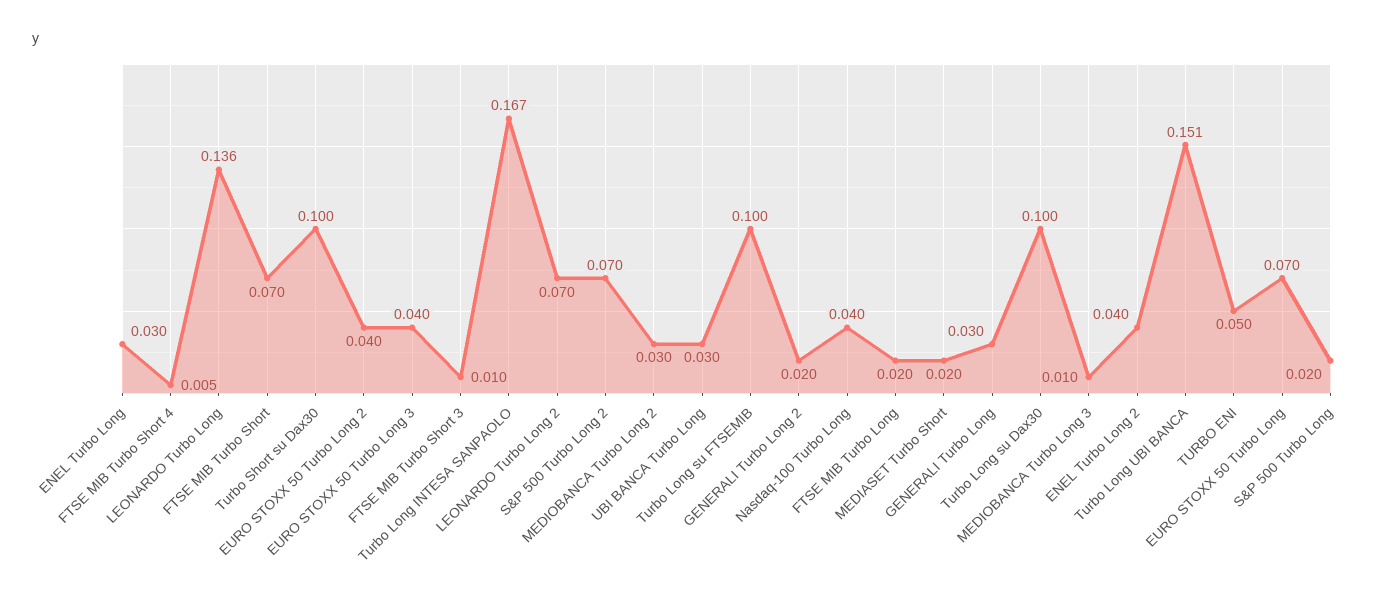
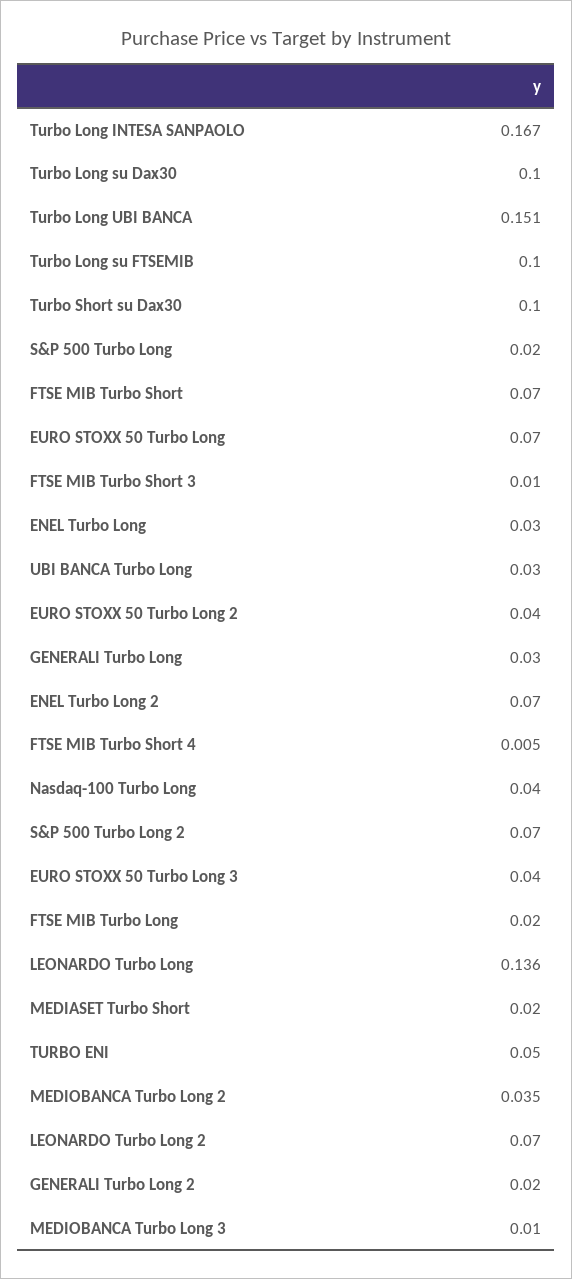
  {
    "ENEL Turbo Long": 0.03,
    "FTSE MIB Turbo Short 4": 0.005,
    "LEONARDO Turbo Long": 0.136,
    "FTSE MIB Turbo Short": 0.07,
    "Turbo Short su Dax30": 0.1,
    "EURO STOXX 50 Turbo Long 2": 0.04,
    "EURO STOXX 50 Turbo Long 3": 0.04,
    "FTSE MIB Turbo Short 3": 0.01,
    "Turbo Long INTESA SANPAOLO": 0.167,
    "LEONARDO Turbo Long 2": 0.07,
    "S&P 500 Turbo Long 2": 0.07,
-   "MEDIOBANCA Turbo Long 2": 0.03,
+   "MEDIOBANCA Turbo Long 2": 0.035,
    "UBI BANCA Turbo Long": 0.03,
    "Turbo Long su FTSEMIB": 0.1,
    "GENERALI Turbo Long 2": 0.02,
    "Nasdaq-100 Turbo Long": 0.04,
    "FTSE MIB Turbo Long": 0.02,
    "MEDIASET Turbo Short": 0.02,
    "GENERALI Turbo Long": 0.03,
    "Turbo Long su Dax30": 0.1,
    "MEDIOBANCA Turbo Long 3": 0.01,
-   "ENEL Turbo Long 2": 0.04,
+   "ENEL Turbo Long 2": 0.07,
    "Turbo Long UBI BANCA": 0.151,
    "TURBO ENI": 0.05,
    "EURO STOXX 50 Turbo Long": 0.07,
    "S&P 500 Turbo Long": 0.02
  }

